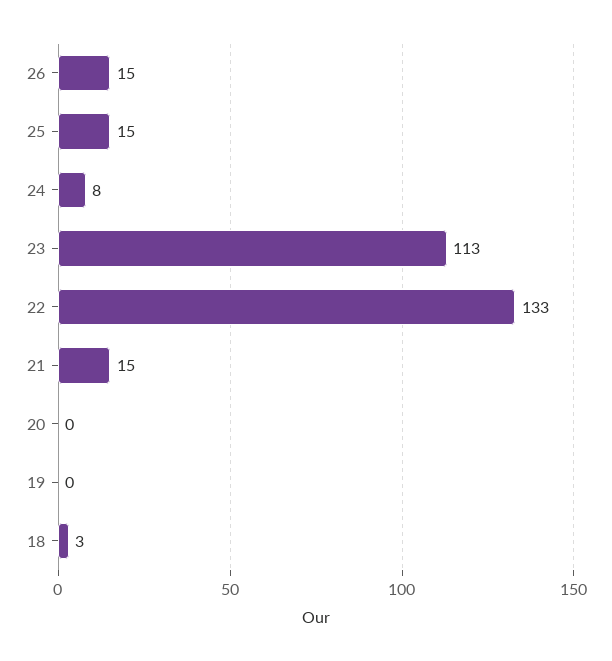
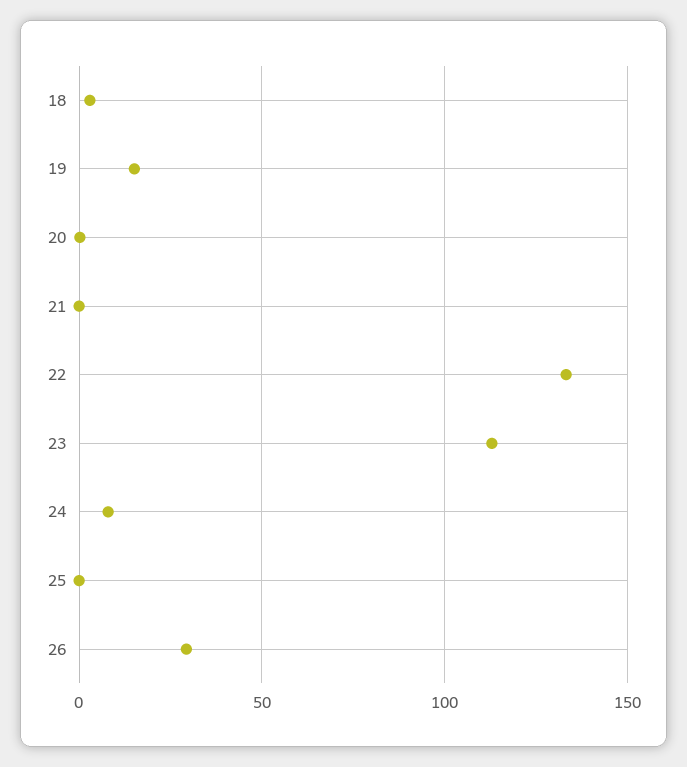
  {
-   "26": 15,
+   "26": 30,
-   "25": 15,
+   "25": 0,
    "24": 8,
    "23": 113,
    "22": 133,
-   "21": 15,
+   "21": 0,
    "20": 0,
-   "19": 0,
+   "19": 15,
    "18": 3
  }

